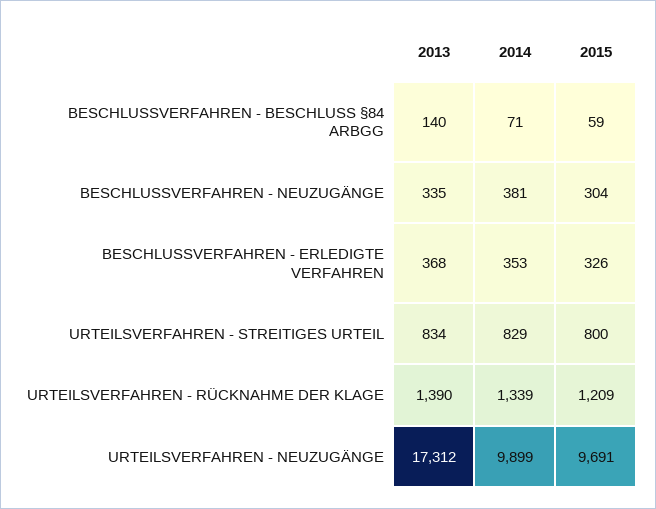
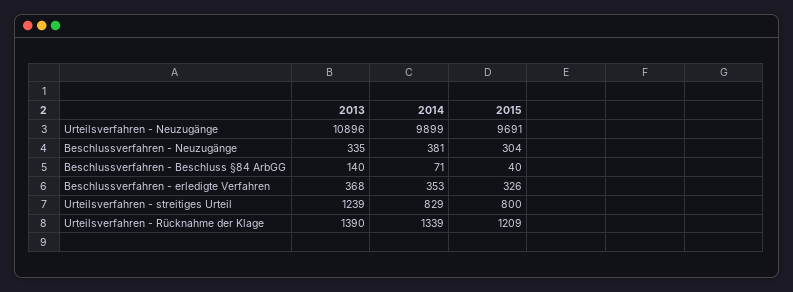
  {
    "2013": {
      "BESCHLUSSVERFAHREN - BESCHLUSS §84 ARBGG": 140,
      "BESCHLUSSVERFAHREN - NEUZUGÄNGE": 335,
      "BESCHLUSSVERFAHREN - ERLEDIGTE VERFAHREN": 368,
-     "URTEILSVERFAHREN - STREITIGES URTEIL": 834,
+     "URTEILSVERFAHREN - STREITIGES URTEIL": 1239,
      "URTEILSVERFAHREN - RÜCKNAHME DER KLAGE": 1390,
-     "URTEILSVERFAHREN - NEUZUGÄNGE": 17312
+     "URTEILSVERFAHREN - NEUZUGÄNGE": 10896
    },
    "2014": {
      "BESCHLUSSVERFAHREN - BESCHLUSS §84 ARBGG": 71,
      "BESCHLUSSVERFAHREN - NEUZUGÄNGE": 381,
      "BESCHLUSSVERFAHREN - ERLEDIGTE VERFAHREN": 353,
      "URTEILSVERFAHREN - STREITIGES URTEIL": 829,
      "URTEILSVERFAHREN - RÜCKNAHME DER KLAGE": 1339,
      "URTEILSVERFAHREN - NEUZUGÄNGE": 9899
    },
    "2015": {
-     "BESCHLUSSVERFAHREN - BESCHLUSS §84 ARBGG": 59,
+     "BESCHLUSSVERFAHREN - BESCHLUSS §84 ARBGG": 40,
      "BESCHLUSSVERFAHREN - NEUZUGÄNGE": 304,
      "BESCHLUSSVERFAHREN - ERLEDIGTE VERFAHREN": 326,
      "URTEILSVERFAHREN - STREITIGES URTEIL": 800,
      "URTEILSVERFAHREN - RÜCKNAHME DER KLAGE": 1209,
      "URTEILSVERFAHREN - NEUZUGÄNGE": 9691
    }
  }

